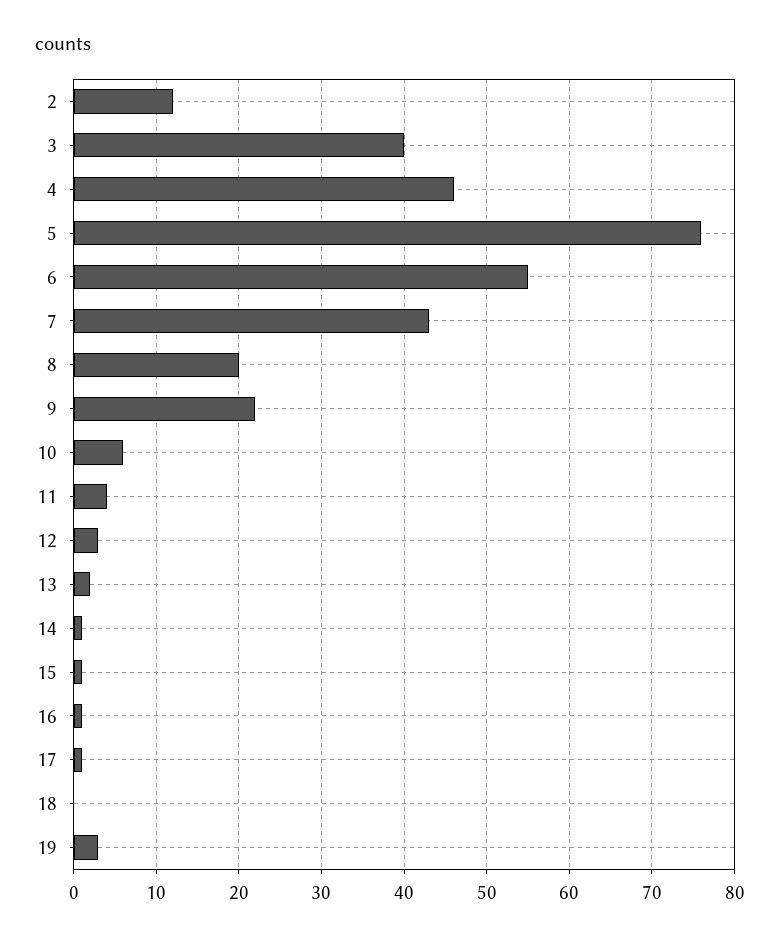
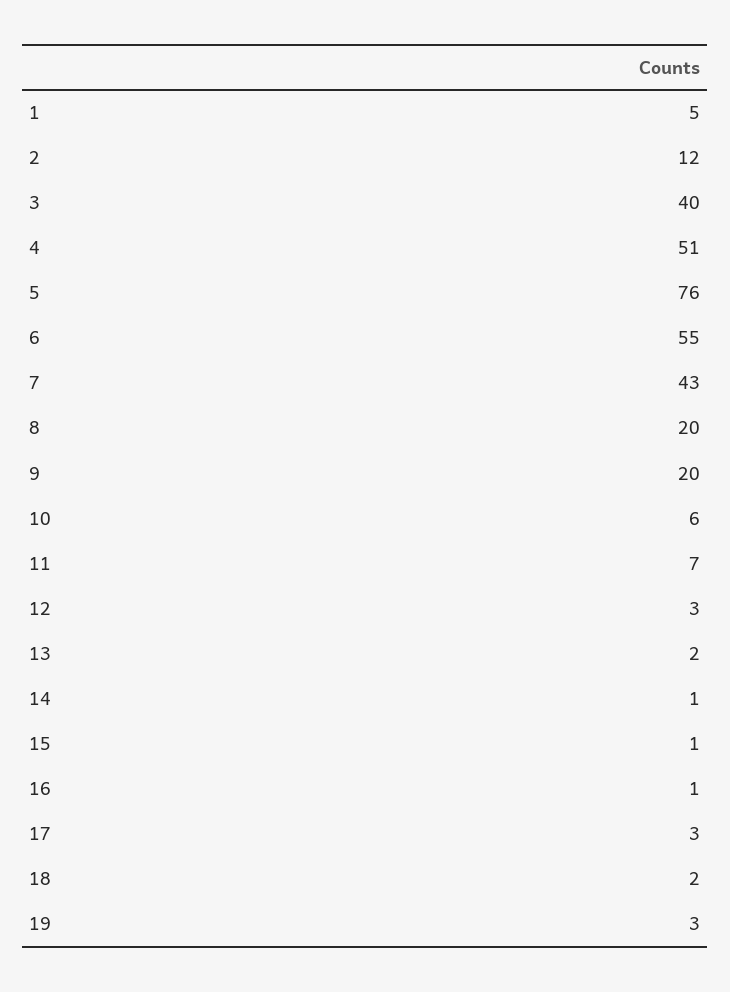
  {
    "2": 12,
    "3": 40,
-   "4": 46,
+   "4": 51,
    "5": 76,
    "6": 55,
    "7": 43,
    "8": 20,
-   "9": 22,
+   "9": 20,
    "10": 6,
-   "11": 4,
+   "11": 7,
    "12": 3,
    "13": 2,
    "14": 1,
    "15": 1,
    "16": 1,
-   "17": 1,
+   "17": 3,
-   "18": 0,
+   "18": 2,
-   "19": 3
+   "19": 3,
+   "1": 5
  }

